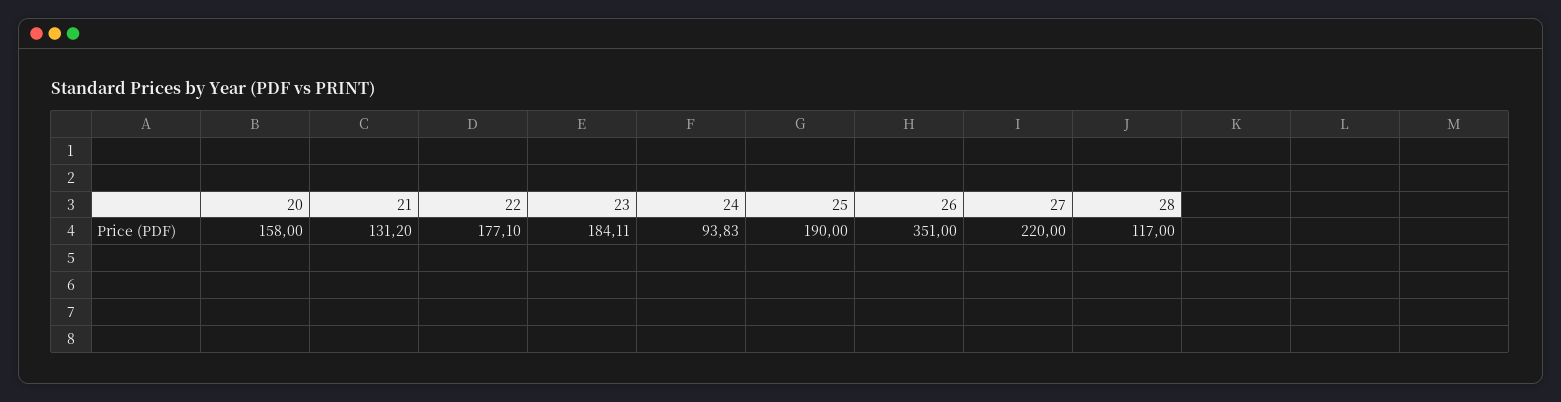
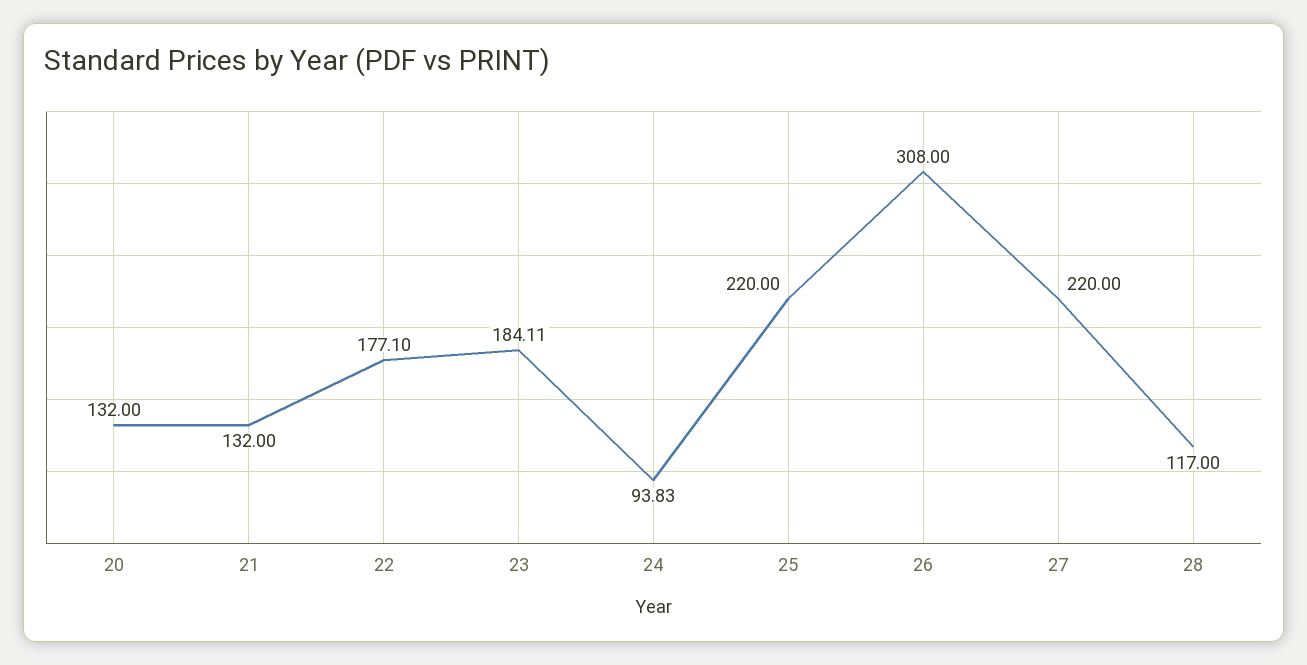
  {
-   "20": 158,
+   "20": 132,
-   "21": 131.2,
+   "21": 132,
    "22": 177.1,
    "23": 184.11,
    "24": 93.83,
-   "25": 190,
+   "25": 220,
-   "26": 351,
+   "26": 308,
    "27": 220,
    "28": 117
  }

